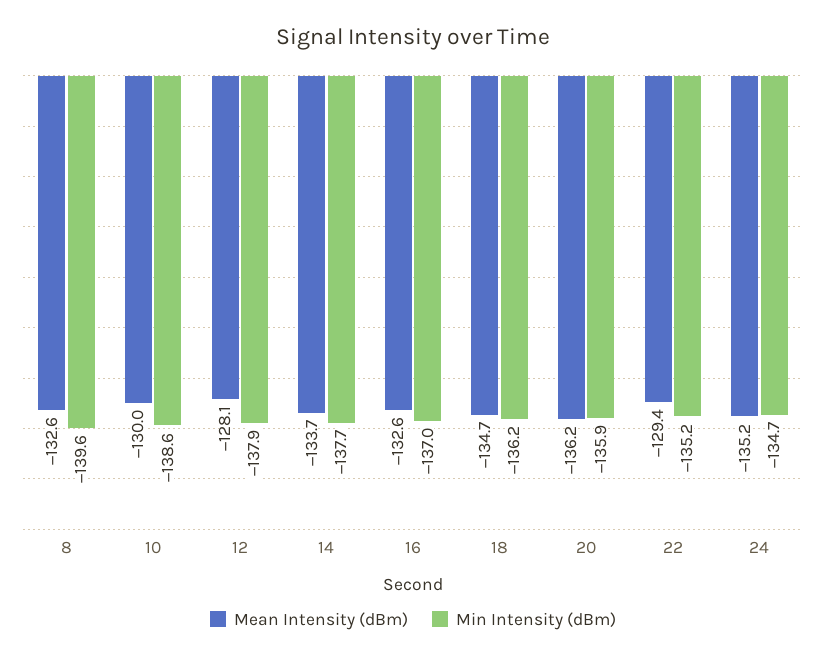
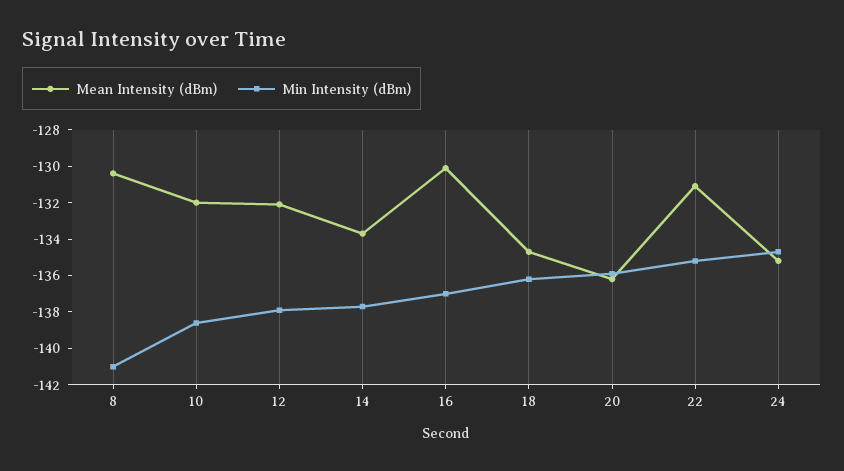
  {
    "Mean Intensity (dBm)": {
-     "8": -132.6,
+     "8": -130.5,
-     "10": -130,
+     "10": -132,
-     "12": -128.1,
+     "12": -132,
      "14": -133.7,
-     "16": -132.6,
+     "16": -130,
      "18": -134.7,
      "20": -136.2,
-     "22": -129.4,
+     "22": -131,
      "24": -135.2
    },
    "Min Intensity (dBm)": {
-     "8": -139.6,
+     "8": -141,
      "10": -138.6,
      "12": -137.9,
      "14": -137.7,
      "16": -137,
      "18": -136.2,
      "20": -135.9,
      "22": -135.2,
      "24": -134.7
    }
  }

